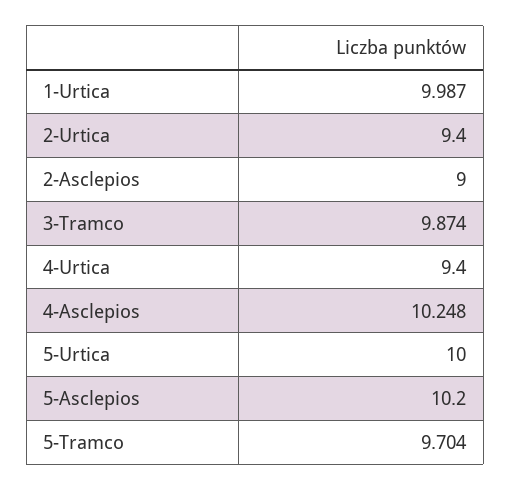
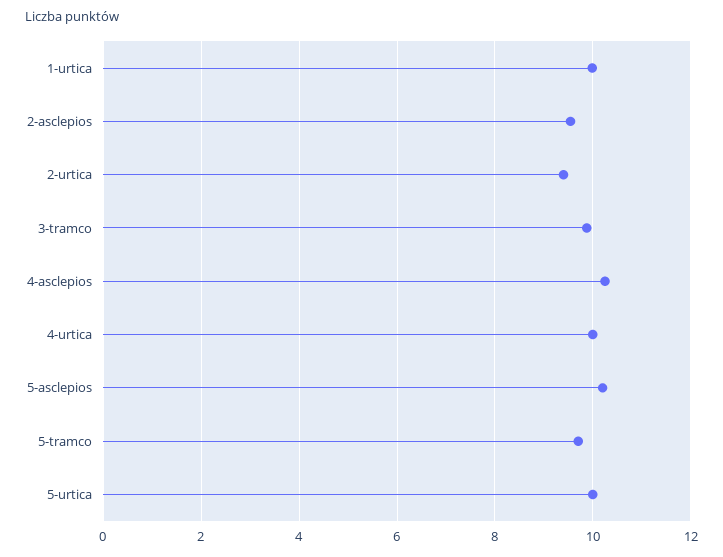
  {
    "1-Urtica": 9.987,
    "2-Urtica": 9.4,
-   "2-Asclepios": 9,
+   "2-Asclepios": 9.6,
    "3-Tramco": 9.874,
-   "4-Urtica": 9.4,
+   "4-Urtica": 10,
    "4-Asclepios": 10.248,
    "5-Urtica": 10,
    "5-Asclepios": 10.2,
    "5-Tramco": 9.704
  }

